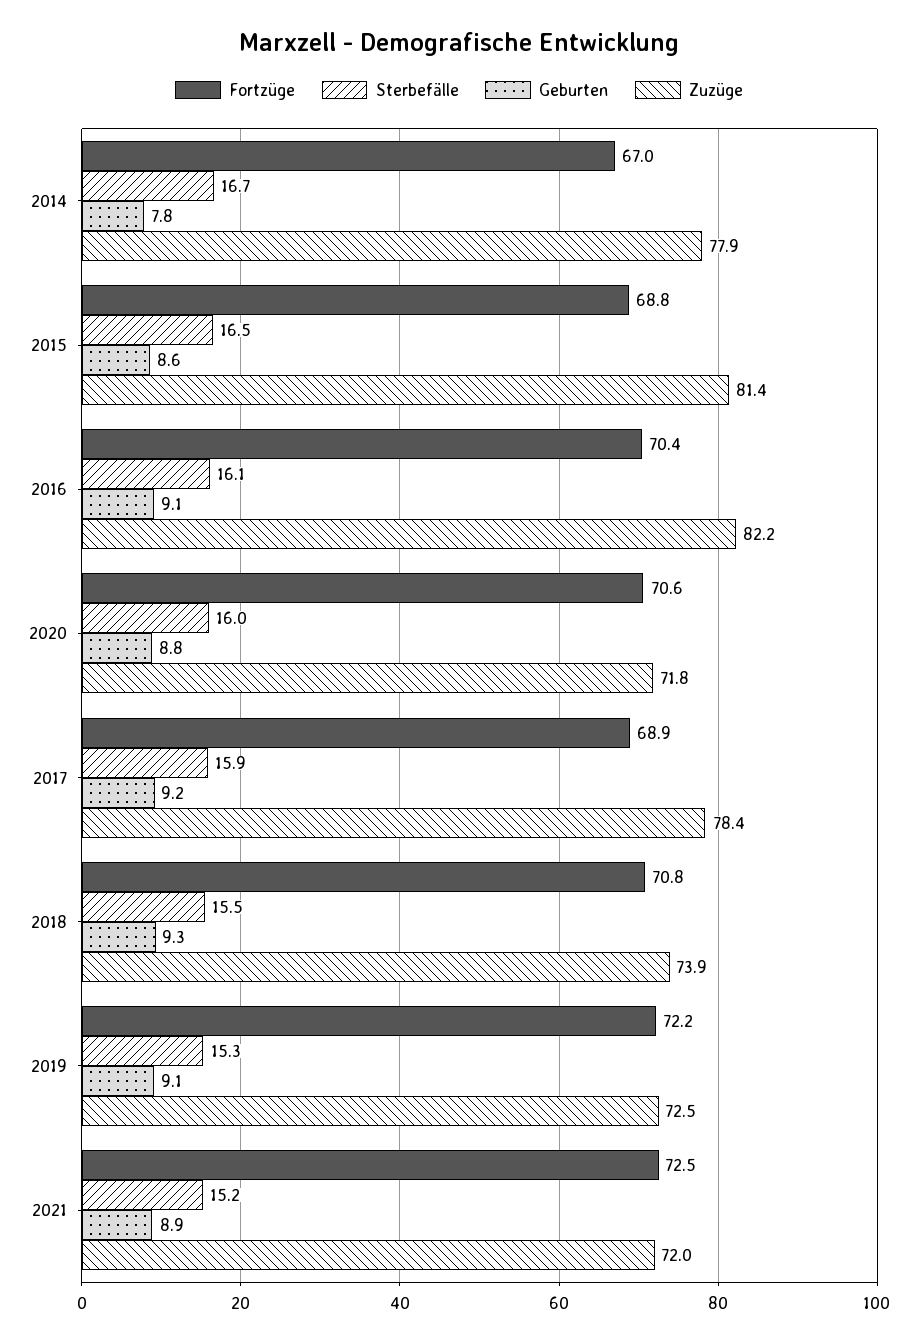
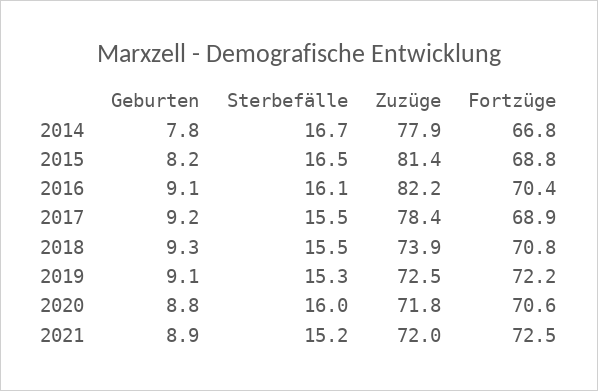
  {
    "Fortzüge": {
-     "2014": 67,
+     "2014": 66.8,
      "2015": 68.8,
      "2016": 70.4,
      "2020": 70.6,
      "2017": 68.9,
      "2018": 70.8,
      "2019": 72.2,
      "2021": 72.5
    },
    "Sterbefälle": {
      "2014": 16.7,
      "2015": 16.5,
      "2016": 16.1,
      "2020": 16,
-     "2017": 15.9,
+     "2017": 15.5,
      "2018": 15.5,
      "2019": 15.3,
      "2021": 15.2
    },
    "Geburten": {
      "2014": 7.8,
-     "2015": 8.6,
+     "2015": 8.2,
      "2016": 9.1,
      "2020": 8.8,
      "2017": 9.2,
      "2018": 9.3,
      "2019": 9.1,
      "2021": 8.9
    },
    "Zuzüge": {
      "2014": 77.9,
      "2015": 81.4,
      "2016": 82.2,
      "2020": 71.8,
      "2017": 78.4,
      "2018": 73.9,
      "2019": 72.5,
      "2021": 72
    }
  }

